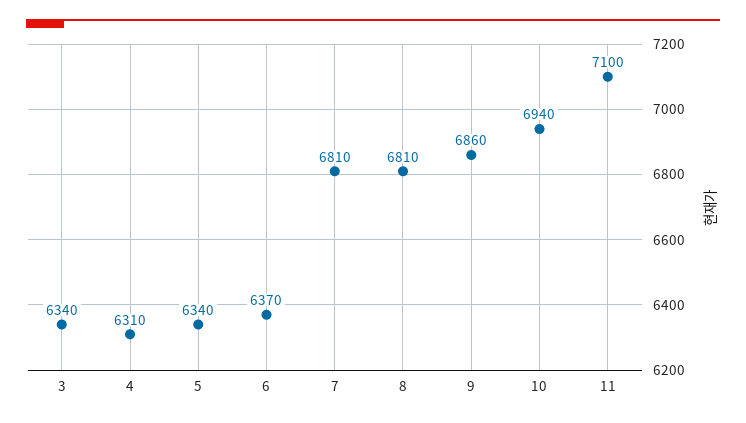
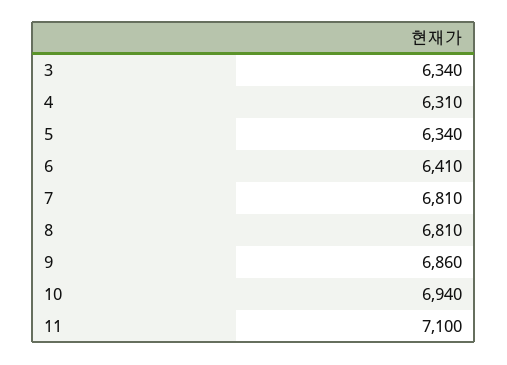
  {
    "3": 6340,
    "4": 6310,
    "5": 6340,
-   "6": 6370,
+   "6": 6410,
    "7": 6810,
    "8": 6810,
    "9": 6860,
    "10": 6940,
    "11": 7100
  }

